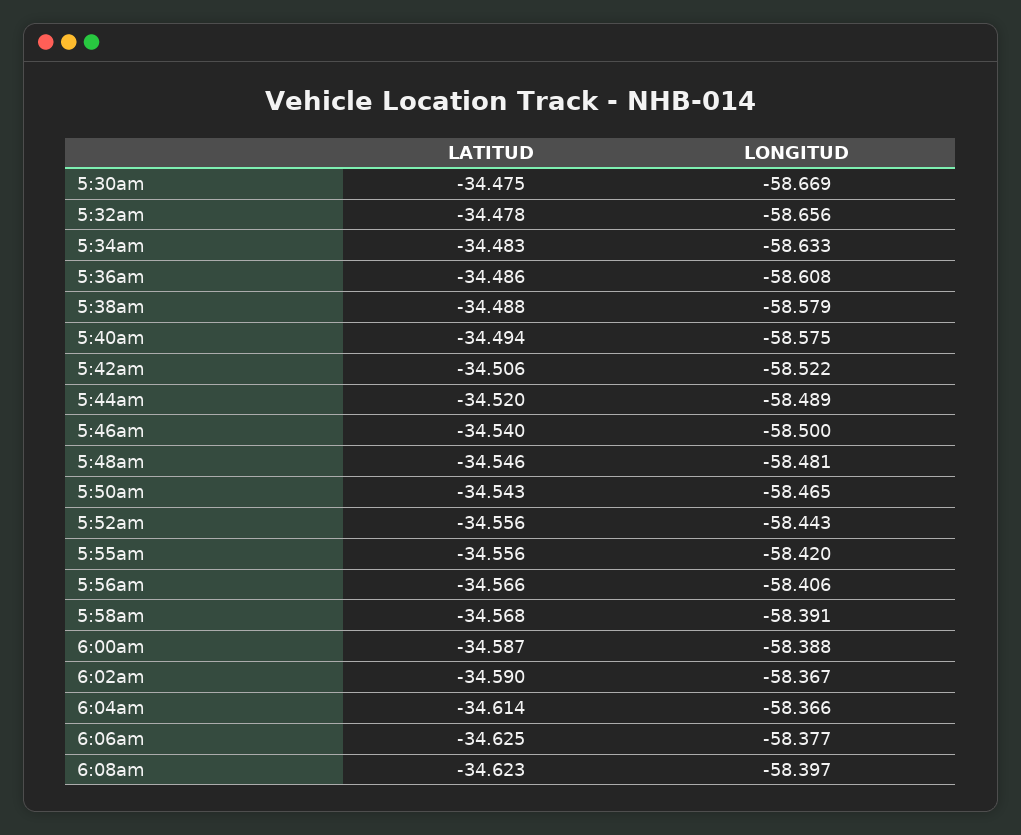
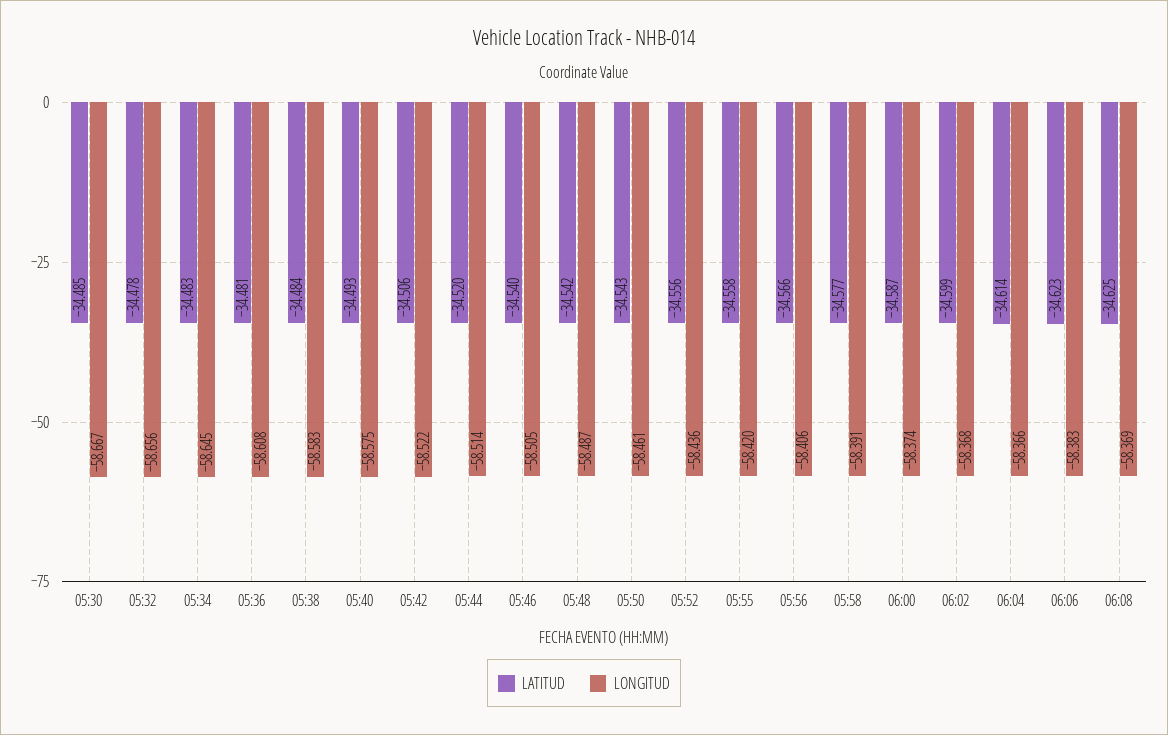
  {
    "LATITUD": {
-     "5:30am": -34.475,
+     "5:30am": -34.485,
      "5:32am": -34.478,
      "5:34am": -34.483,
-     "5:36am": -34.486,
+     "5:36am": -34.481,
-     "5:38am": -34.488,
+     "5:38am": -34.484,
-     "5:40am": -34.494,
+     "5:40am": -34.493,
      "5:42am": -34.506,
      "5:44am": -34.52,
      "5:46am": -34.54,
-     "5:48am": -34.546,
+     "5:48am": -34.542,
      "5:50am": -34.543,
      "5:52am": -34.556,
-     "5:55am": -34.556,
+     "5:55am": -34.558,
      "5:56am": -34.566,
-     "5:58am": -34.568,
+     "5:58am": -34.577,
      "6:00am": -34.587,
-     "6:02am": -34.59,
+     "6:02am": -34.599,
      "6:04am": -34.614,
-     "6:06am": -34.625,
+     "6:06am": -34.623,
-     "6:08am": -34.623
+     "6:08am": -34.625
    },
    "LONGITUD": {
-     "5:30am": -58.669,
+     "5:30am": -58.667,
      "5:32am": -58.656,
-     "5:34am": -58.633,
+     "5:34am": -58.645,
      "5:36am": -58.608,
-     "5:38am": -58.579,
+     "5:38am": -58.583,
      "5:40am": -58.575,
      "5:42am": -58.522,
-     "5:44am": -58.489,
+     "5:44am": -58.514,
-     "5:46am": -58.5,
+     "5:46am": -58.505,
-     "5:48am": -58.481,
+     "5:48am": -58.487,
-     "5:50am": -58.465,
+     "5:50am": -58.461,
-     "5:52am": -58.443,
+     "5:52am": -58.436,
      "5:55am": -58.42,
      "5:56am": -58.406,
      "5:58am": -58.391,
-     "6:00am": -58.388,
+     "6:00am": -58.374,
-     "6:02am": -58.367,
+     "6:02am": -58.368,
      "6:04am": -58.366,
-     "6:06am": -58.377,
+     "6:06am": -58.383,
-     "6:08am": -58.397
+     "6:08am": -58.369
    }
  }

